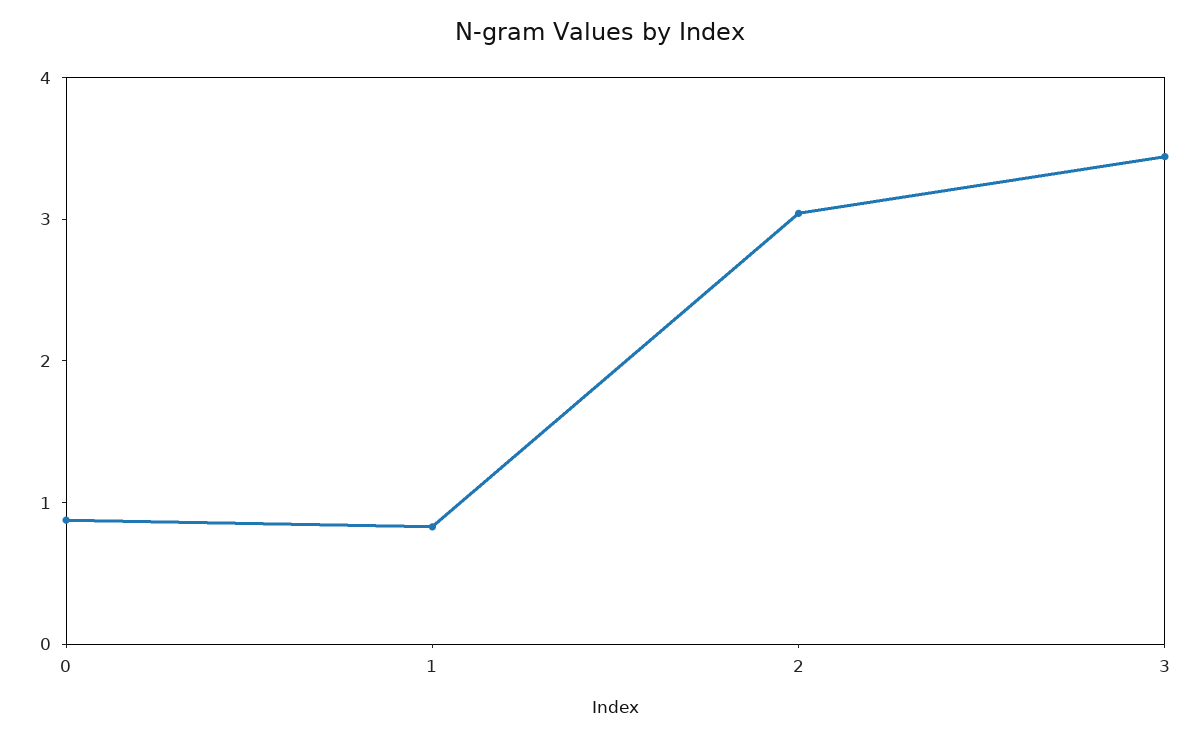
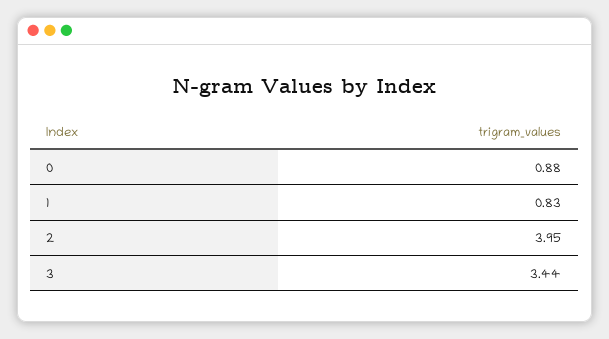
  {
    "0": 0.88,
    "1": 0.83,
-   "2": 3,
+   "2": 3.95,
    "3": 3.44
  }

